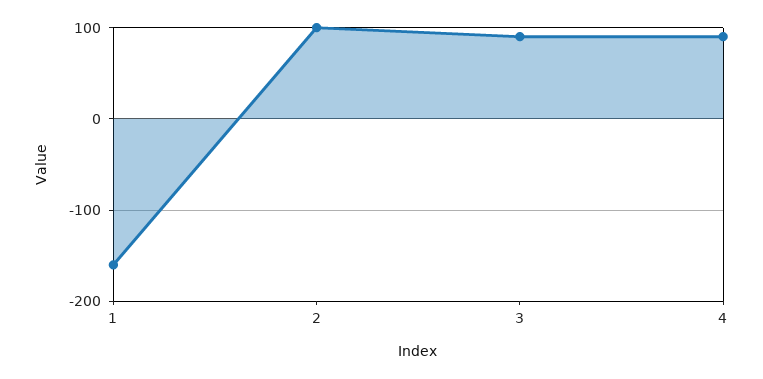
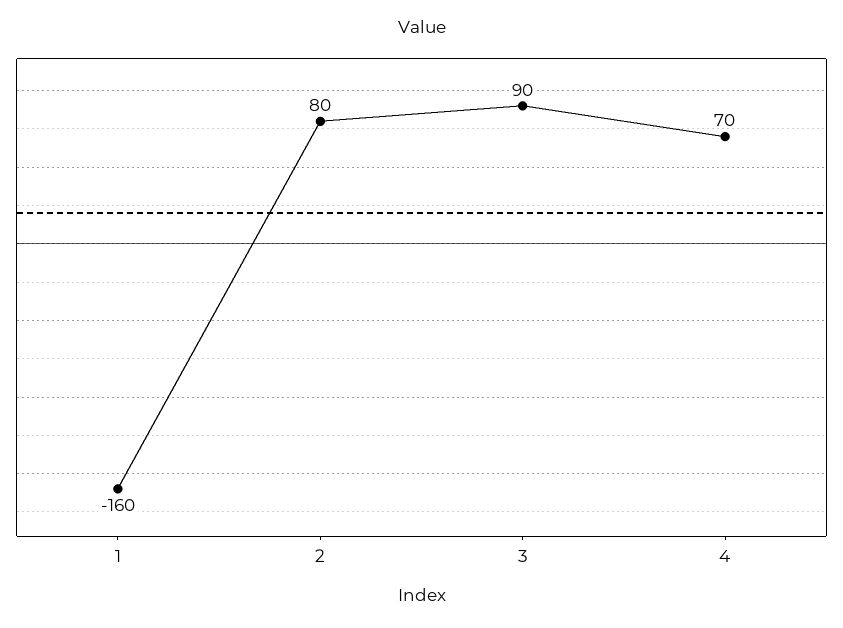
  {
    "1": -160,
-   "2": 100,
+   "2": 80,
    "3": 90,
-   "4": 90
+   "4": 70
  }

